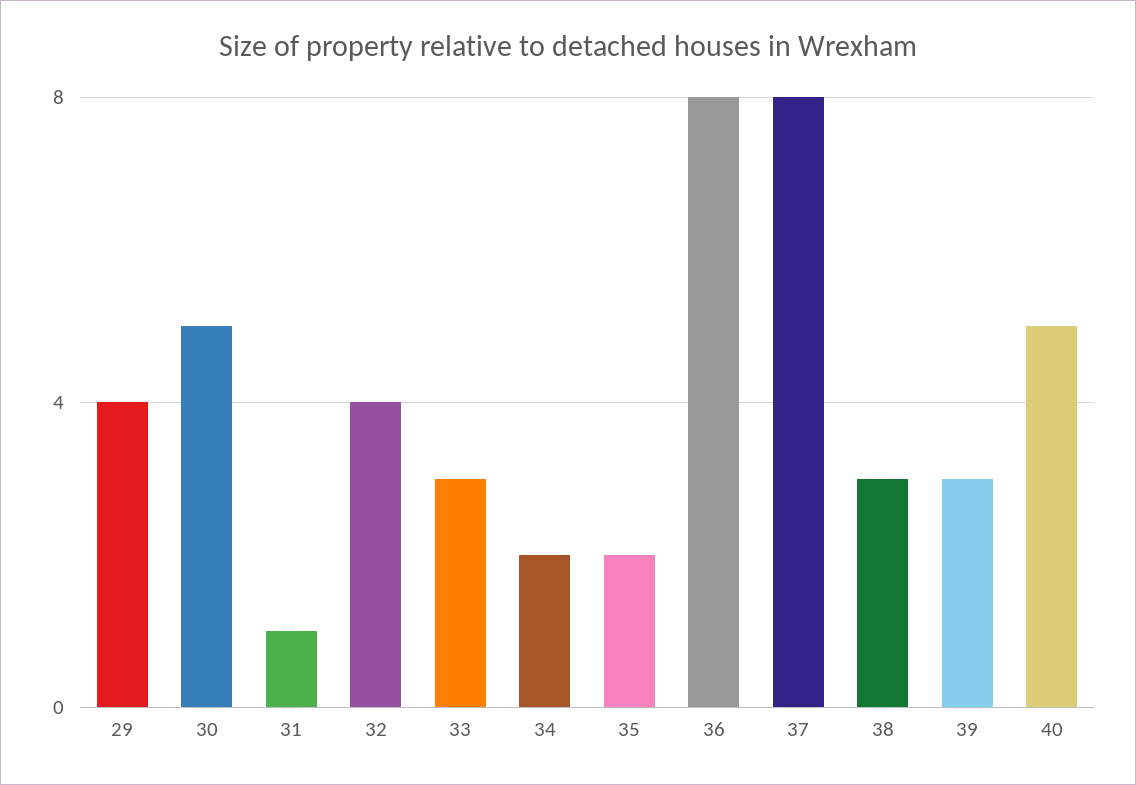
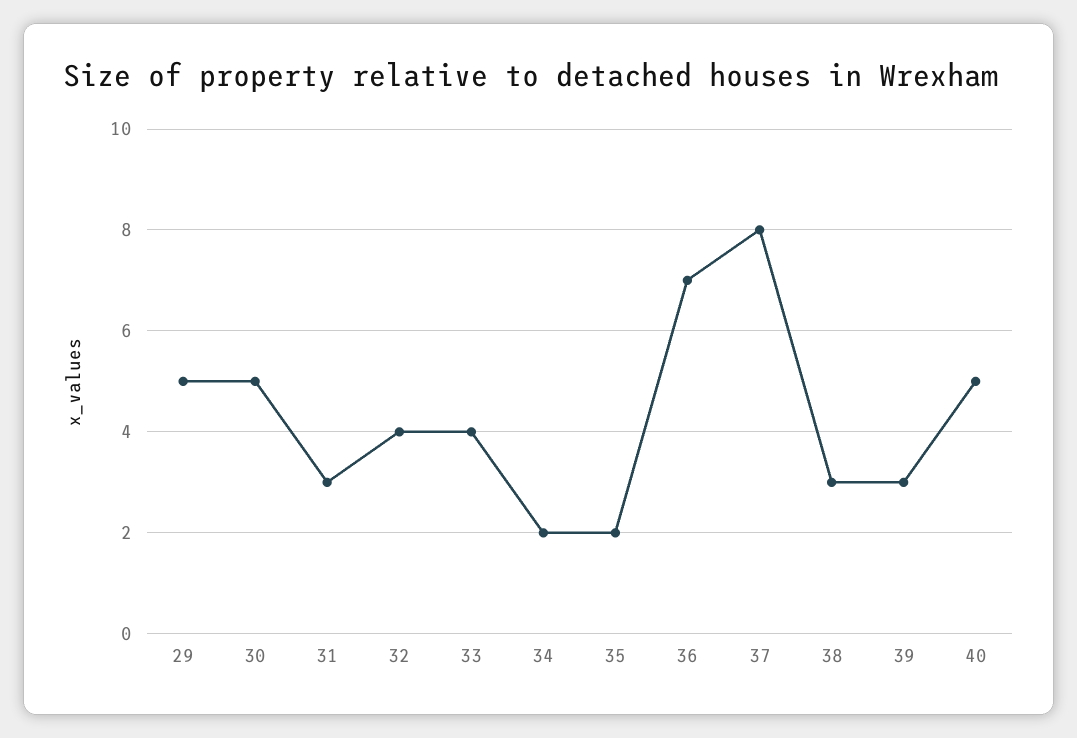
  {
-   "29": 4,
+   "29": 5,
    "30": 5,
-   "31": 1,
+   "31": 3,
    "32": 4,
-   "33": 3,
+   "33": 4,
    "34": 2,
    "35": 2,
-   "36": 8,
+   "36": 7,
    "37": 8,
    "38": 3,
    "39": 3,
    "40": 5
  }

